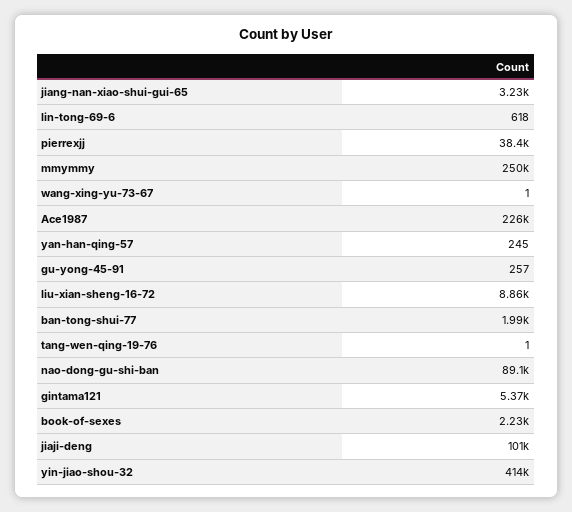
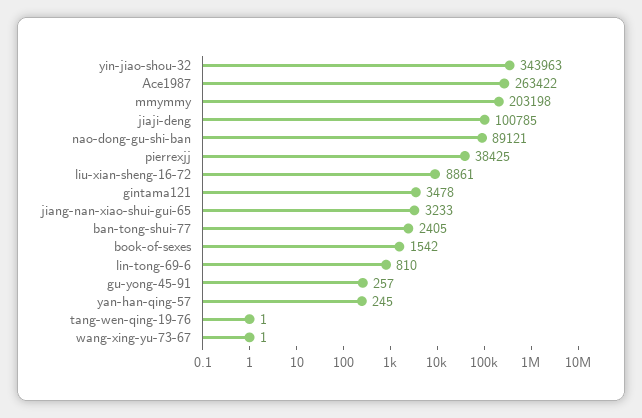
  {
    "jiang-nan-xiao-shui-gui-65": 3233,
-   "lin-tong-69-6": 618,
+   "lin-tong-69-6": 810,
    "pierrexjj": 38425,
-   "mmymmy": 250000,
+   "mmymmy": 203198,
    "wang-xing-yu-73-67": 1,
-   "Ace1987": 226000,
+   "Ace1987": 263422,
    "yan-han-qing-57": 245,
    "gu-yong-45-91": 257,
    "liu-xian-sheng-16-72": 8861,
-   "ban-tong-shui-77": 1990,
+   "ban-tong-shui-77": 2405,
    "tang-wen-qing-19-76": 1,
    "nao-dong-gu-shi-ban": 89121,
-   "gintama121": 5370,
+   "gintama121": 3478,
-   "book-of-sexes": 2230,
+   "book-of-sexes": 1542,
    "jiaji-deng": 100785,
-   "yin-jiao-shou-32": 414000
+   "yin-jiao-shou-32": 343963
  }

